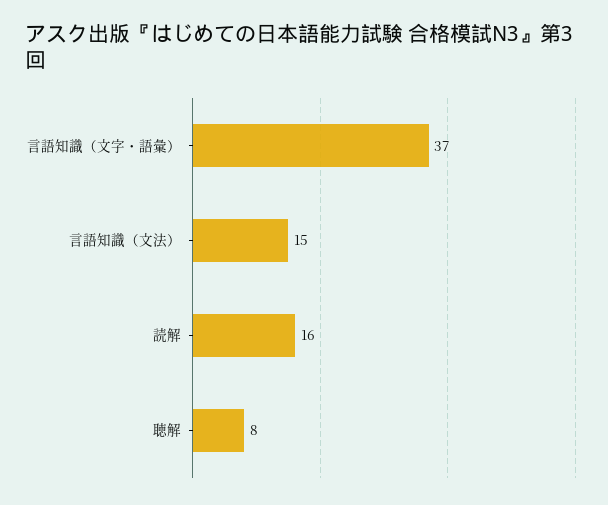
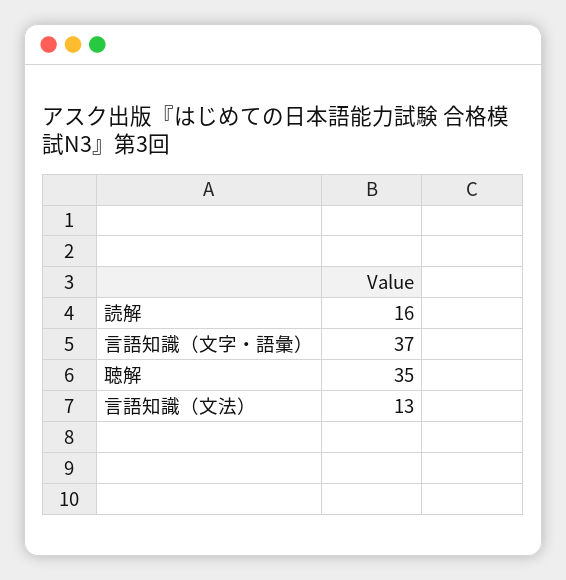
  {
    "言語知識（文字・語彙）": 37,
-   "言語知識（文法）": 15,
+   "言語知識（文法）": 13,
    "読解": 16,
-   "聴解": 8
+   "聴解": 35
  }

